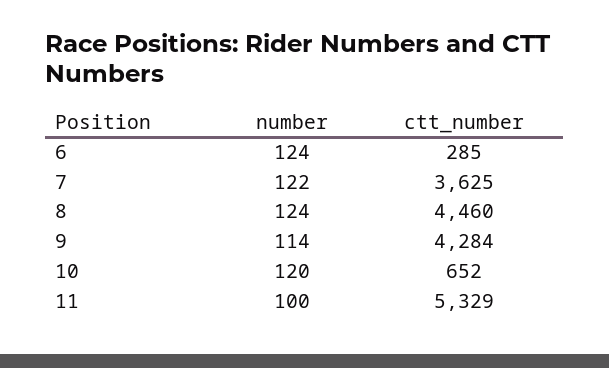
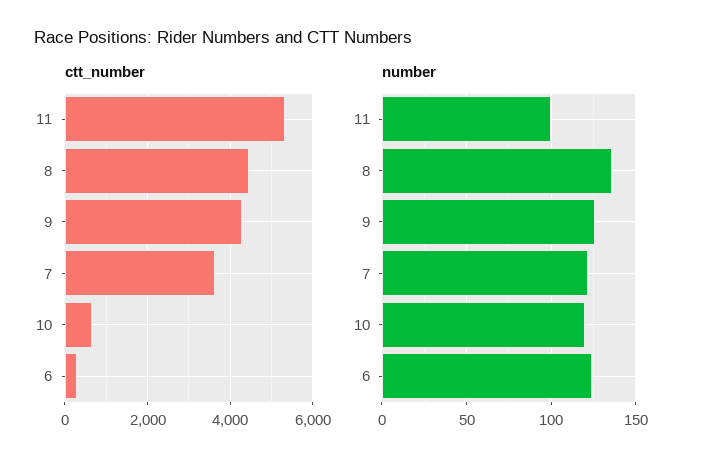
  {
    "number": {
      "6": 124,
      "7": 122,
-     "8": 124,
+     "8": 135,
-     "9": 114,
+     "9": 125,
      "10": 120,
      "11": 100
    },
    "ctt_number": {
      "6": 285,
      "7": 3625,
      "8": 4460,
      "9": 4284,
      "10": 652,
      "11": 5329
    }
  }

